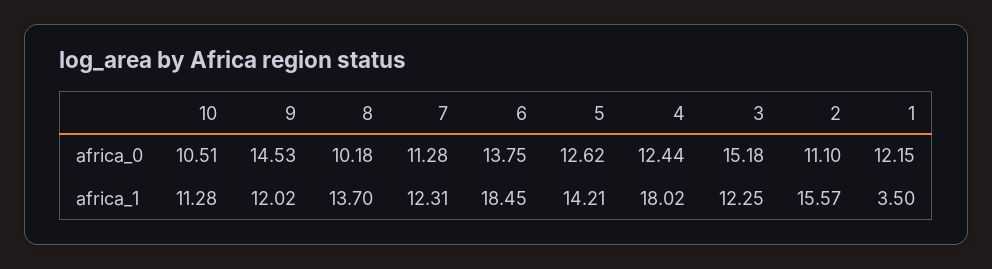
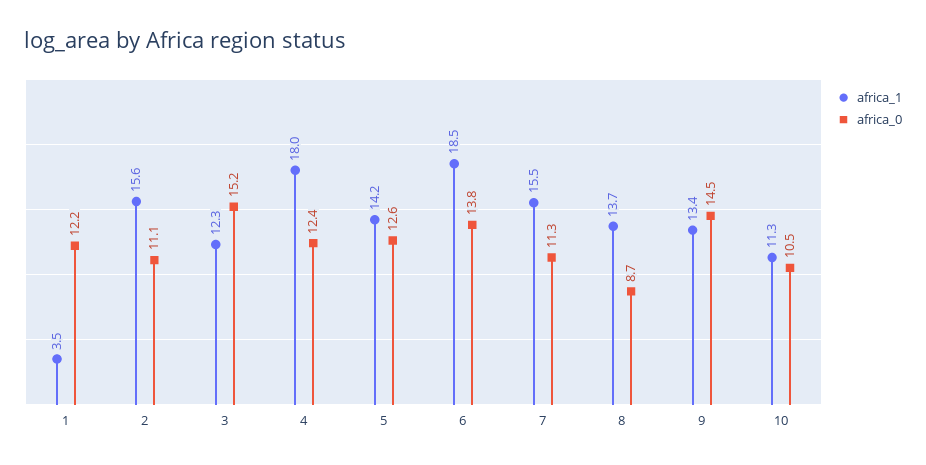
  {
    "africa_0": {
      "10": 10.51,
      "9": 14.53,
-     "8": 10.18,
+     "8": 8.7,
      "7": 11.28,
      "6": 13.75,
      "5": 12.62,
      "4": 12.44,
      "3": 15.18,
      "2": 11.1,
      "1": 12.15
    },
    "africa_1": {
      "10": 11.28,
-     "9": 12.02,
+     "9": 13.4,
      "8": 13.7,
-     "7": 12.31,
+     "7": 15.5,
      "6": 18.45,
      "5": 14.21,
      "4": 18.02,
      "3": 12.25,
      "2": 15.57,
      "1": 3.5
    }
  }

